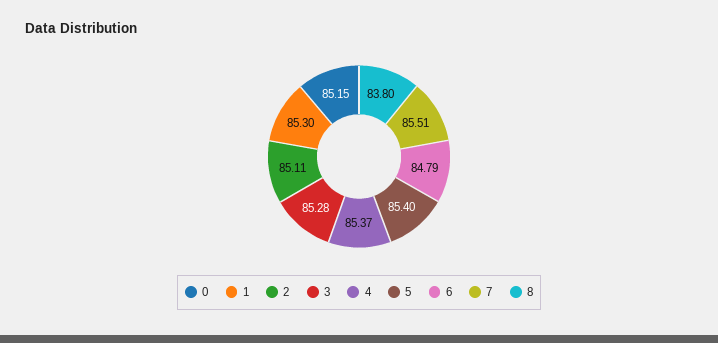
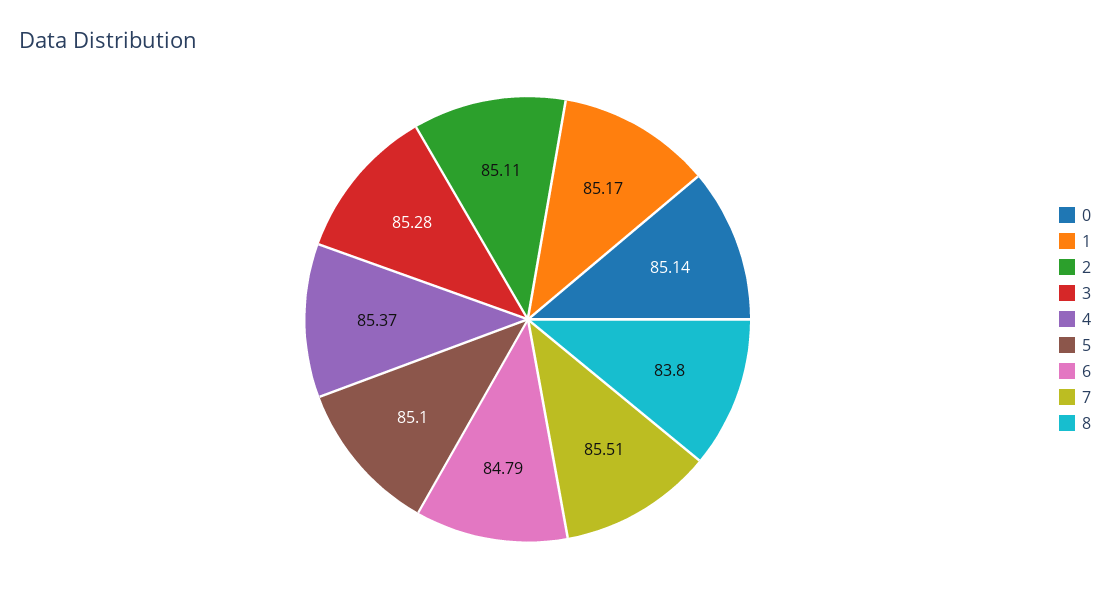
  {
-   "0": 85.15,
+   "0": 85.14,
-   "1": 85.3,
+   "1": 85.17,
    "2": 85.11,
    "3": 85.28,
    "4": 85.37,
-   "5": 85.4,
+   "5": 85.1,
    "6": 84.79,
    "7": 85.51,
    "8": 83.8
  }

